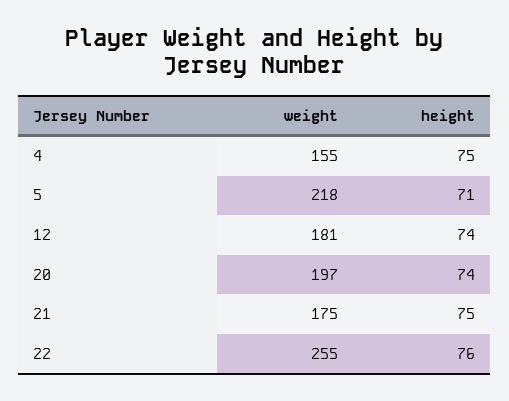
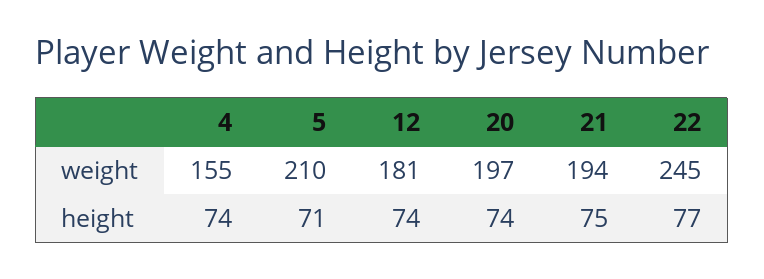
  {
    "weight": {
      "4": 155,
-     "5": 218,
+     "5": 210,
      "12": 181,
      "20": 197,
-     "21": 175,
+     "21": 194,
-     "22": 255
+     "22": 245
    },
    "height": {
-     "4": 75,
+     "4": 74,
      "5": 71,
      "12": 74,
      "20": 74,
      "21": 75,
-     "22": 76
+     "22": 77
    }
  }

